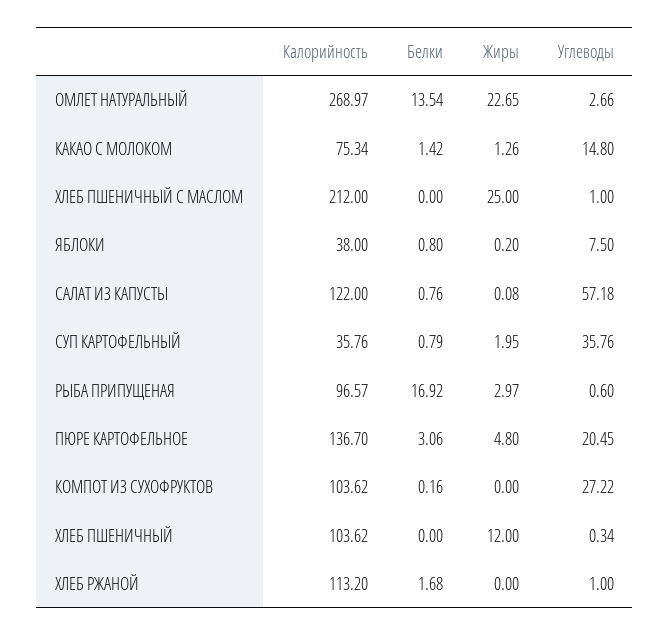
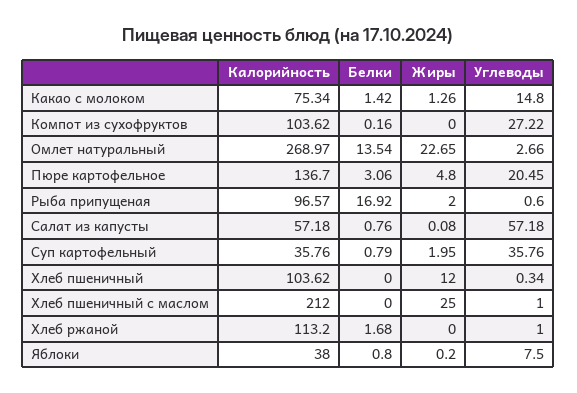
  {
    "Калорийность": {
      "ОМЛЕТ НАТУРАЛЬНЫЙ": 268.97,
      "КАКАО С МОЛОКОМ": 75.34,
      "ХЛЕБ ПШЕНИЧНЫЙ С МАСЛОМ": 212,
      "ЯБЛОКИ": 38,
-     "САЛАТ ИЗ КАПУСТЫ": 122,
+     "САЛАТ ИЗ КАПУСТЫ": 57.18,
      "СУП КАРТОФЕЛЬНЫЙ": 35.76,
      "РЫБА ПРИПУЩЕНАЯ": 96.57,
      "ПЮРЕ КАРТОФЕЛЬНОЕ": 136.7,
      "КОМПОТ ИЗ СУХОФРУКТОВ": 103.62,
      "ХЛЕБ ПШЕНИЧНЫЙ": 103.62,
      "ХЛЕБ РЖАНОЙ": 113.2
    },
    "Белки": {
      "ОМЛЕТ НАТУРАЛЬНЫЙ": 13.54,
      "КАКАО С МОЛОКОМ": 1.42,
      "ХЛЕБ ПШЕНИЧНЫЙ С МАСЛОМ": 0,
      "ЯБЛОКИ": 0.8,
      "САЛАТ ИЗ КАПУСТЫ": 0.76,
      "СУП КАРТОФЕЛЬНЫЙ": 0.79,
      "РЫБА ПРИПУЩЕНАЯ": 16.92,
      "ПЮРЕ КАРТОФЕЛЬНОЕ": 3.06,
      "КОМПОТ ИЗ СУХОФРУКТОВ": 0.16,
      "ХЛЕБ ПШЕНИЧНЫЙ": 0,
      "ХЛЕБ РЖАНОЙ": 1.68
    },
    "Жиры": {
      "ОМЛЕТ НАТУРАЛЬНЫЙ": 22.65,
      "КАКАО С МОЛОКОМ": 1.26,
      "ХЛЕБ ПШЕНИЧНЫЙ С МАСЛОМ": 25,
      "ЯБЛОКИ": 0.2,
      "САЛАТ ИЗ КАПУСТЫ": 0.08,
      "СУП КАРТОФЕЛЬНЫЙ": 1.95,
-     "РЫБА ПРИПУЩЕНАЯ": 2.97,
+     "РЫБА ПРИПУЩЕНАЯ": 2,
      "ПЮРЕ КАРТОФЕЛЬНОЕ": 4.8,
      "КОМПОТ ИЗ СУХОФРУКТОВ": 0,
      "ХЛЕБ ПШЕНИЧНЫЙ": 12,
      "ХЛЕБ РЖАНОЙ": 0
    },
    "Углеводы": {
      "ОМЛЕТ НАТУРАЛЬНЫЙ": 2.66,
      "КАКАО С МОЛОКОМ": 14.8,
      "ХЛЕБ ПШЕНИЧНЫЙ С МАСЛОМ": 1,
      "ЯБЛОКИ": 7.5,
      "САЛАТ ИЗ КАПУСТЫ": 57.18,
      "СУП КАРТОФЕЛЬНЫЙ": 35.76,
      "РЫБА ПРИПУЩЕНАЯ": 0.6,
      "ПЮРЕ КАРТОФЕЛЬНОЕ": 20.45,
      "КОМПОТ ИЗ СУХОФРУКТОВ": 27.22,
      "ХЛЕБ ПШЕНИЧНЫЙ": 0.34,
      "ХЛЕБ РЖАНОЙ": 1
    }
  }

